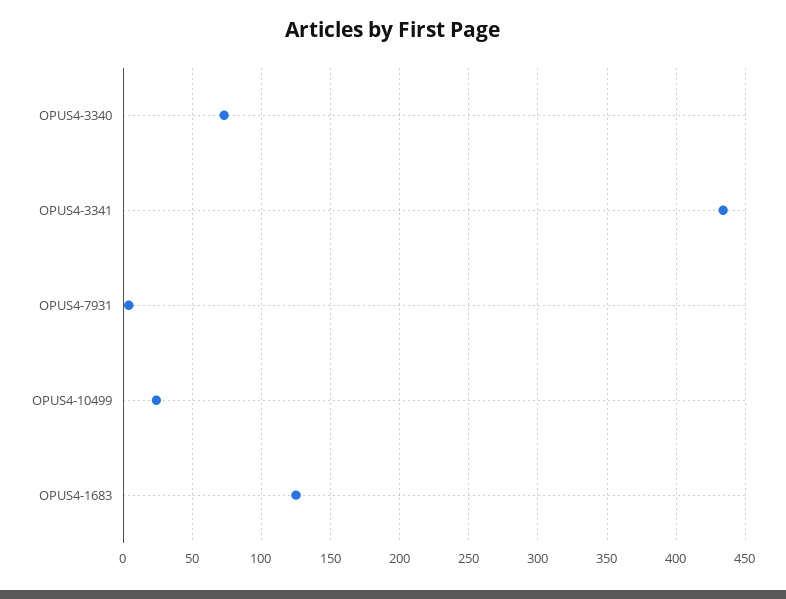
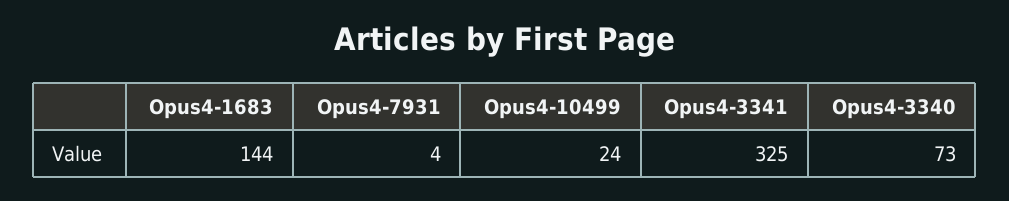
  {
    "OPUS4-3340": 73,
-   "OPUS4-3341": 435,
+   "OPUS4-3341": 325,
    "OPUS4-7931": 4,
    "OPUS4-10499": 24,
-   "OPUS4-1683": 125
+   "OPUS4-1683": 144
  }

